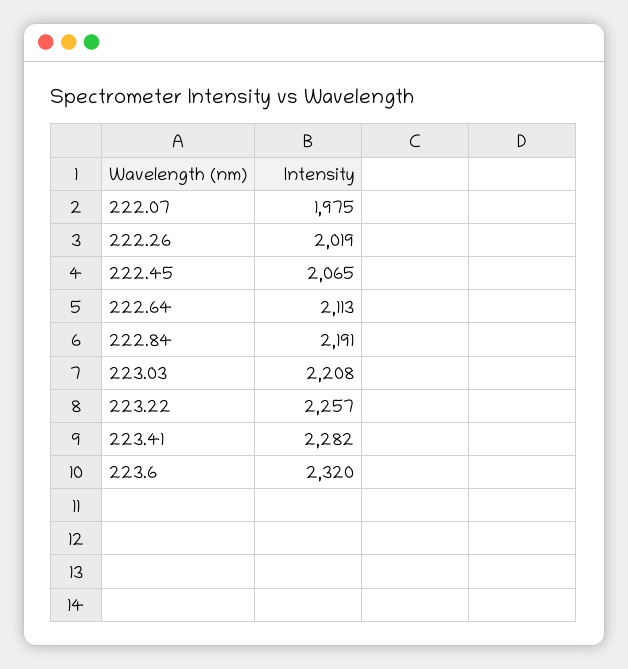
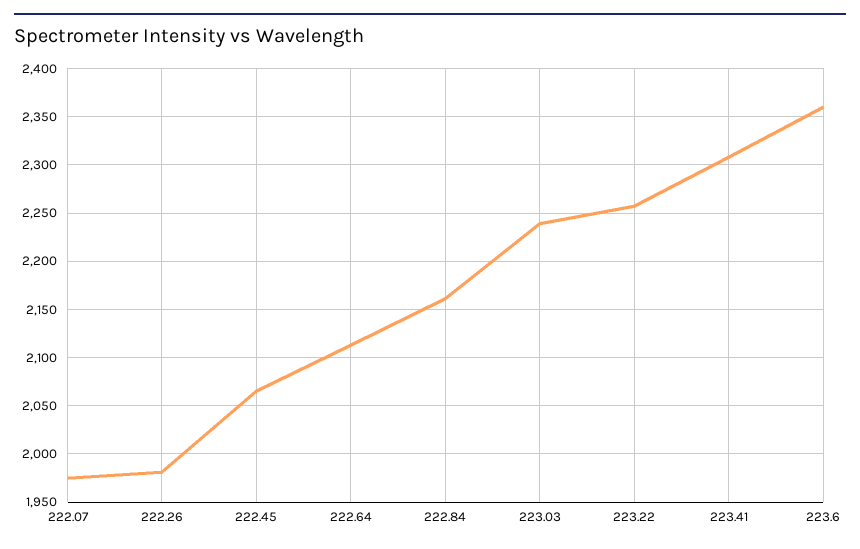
  {
    "222.07": 1975,
-   "222.26": 2019,
+   "222.26": 1980,
    "222.45": 2065,
    "222.64": 2113,
-   "222.84": 2191,
+   "222.84": 2160,
-   "223.03": 2208,
+   "223.03": 2240,
    "223.22": 2257,
-   "223.41": 2282,
+   "223.41": 2310,
-   "223.6": 2320
+   "223.6": 2360
  }

